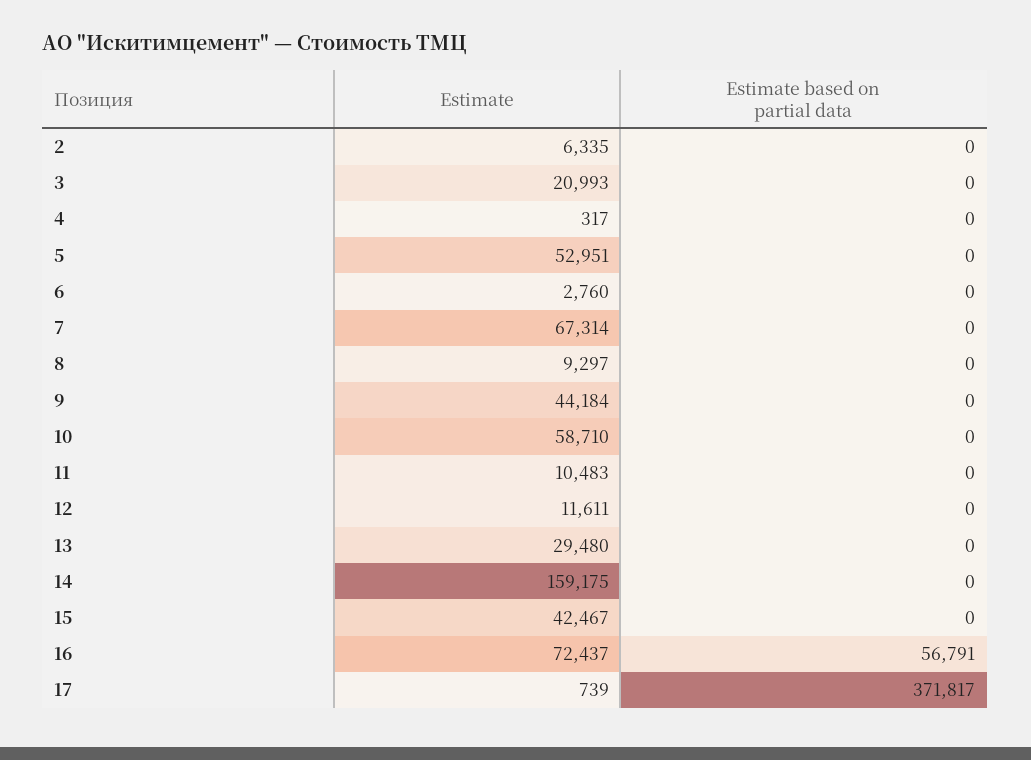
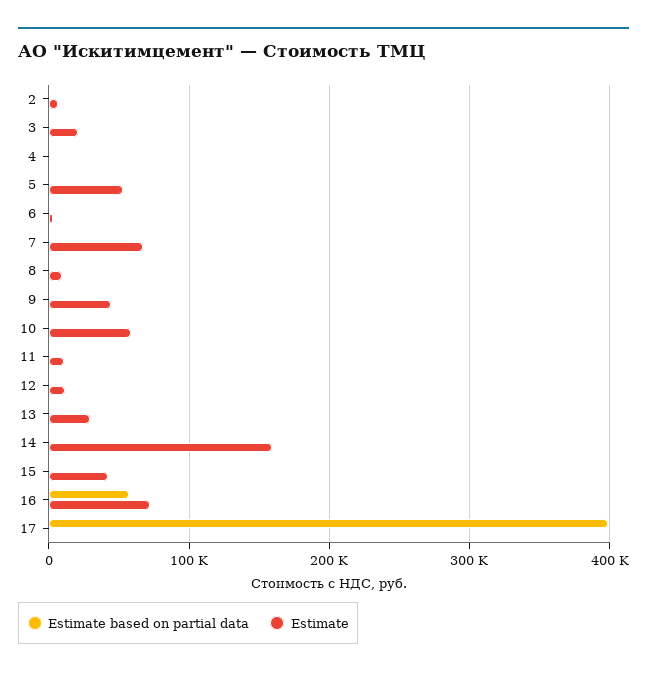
  {
    "Estimate": {
      "2": 6335,
      "3": 20993,
      "4": 317,
      "5": 52951,
      "6": 2760,
      "7": 67314,
      "8": 9297,
      "9": 44184,
      "10": 58710,
      "11": 10483,
      "12": 11611,
      "13": 29480,
      "14": 159175,
      "15": 42467,
      "16": 72437,
      "17": 739
    },
    "Estimate based on partial data": {
      "2": 0,
      "3": 0,
      "4": 0,
      "5": 0,
      "6": 0,
      "7": 0,
      "8": 0,
      "9": 0,
      "10": 0,
      "11": 0,
      "12": 0,
      "13": 0,
      "14": 0,
      "15": 0,
      "16": 56791,
-     "17": 371817
+     "17": 400000
    }
  }

